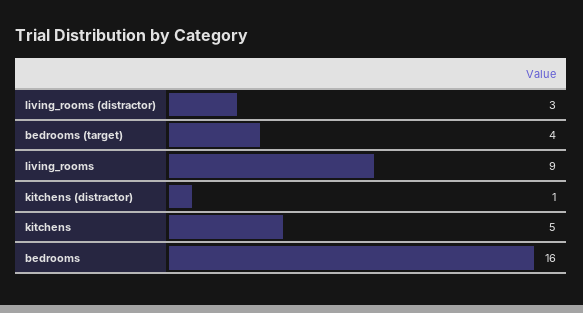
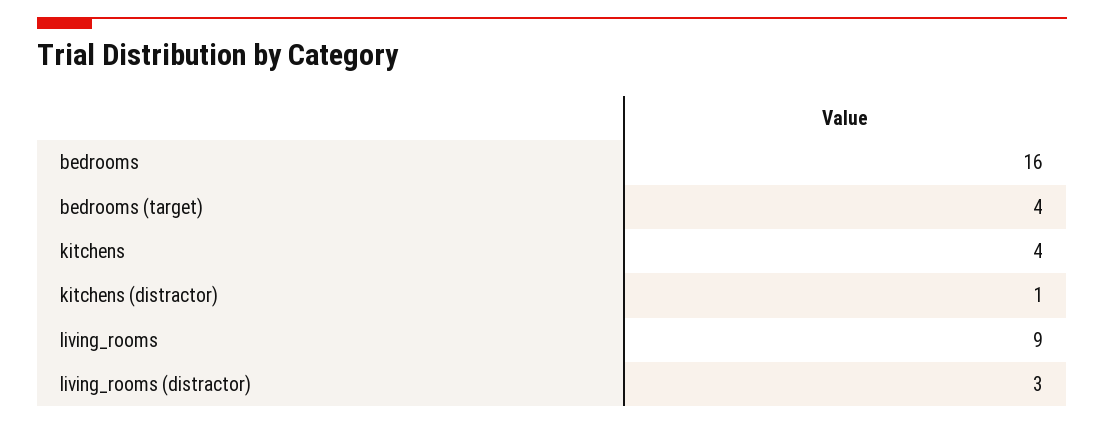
  {
    "living_rooms (distractor)": 3,
    "bedrooms (target)": 4,
    "living_rooms": 9,
    "kitchens (distractor)": 1,
-   "kitchens": 5,
+   "kitchens": 4,
    "bedrooms": 16
  }

